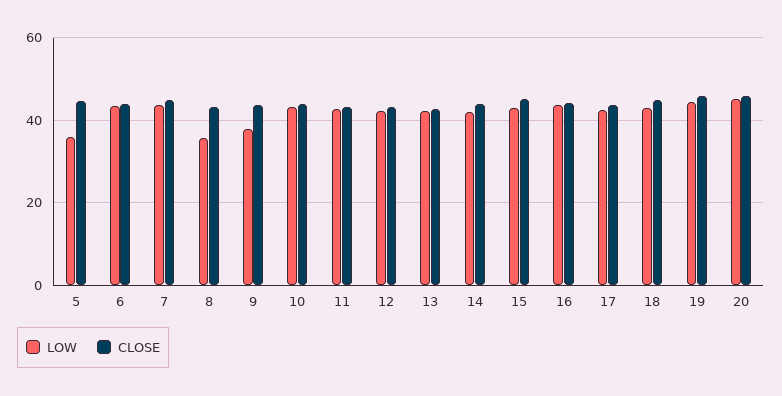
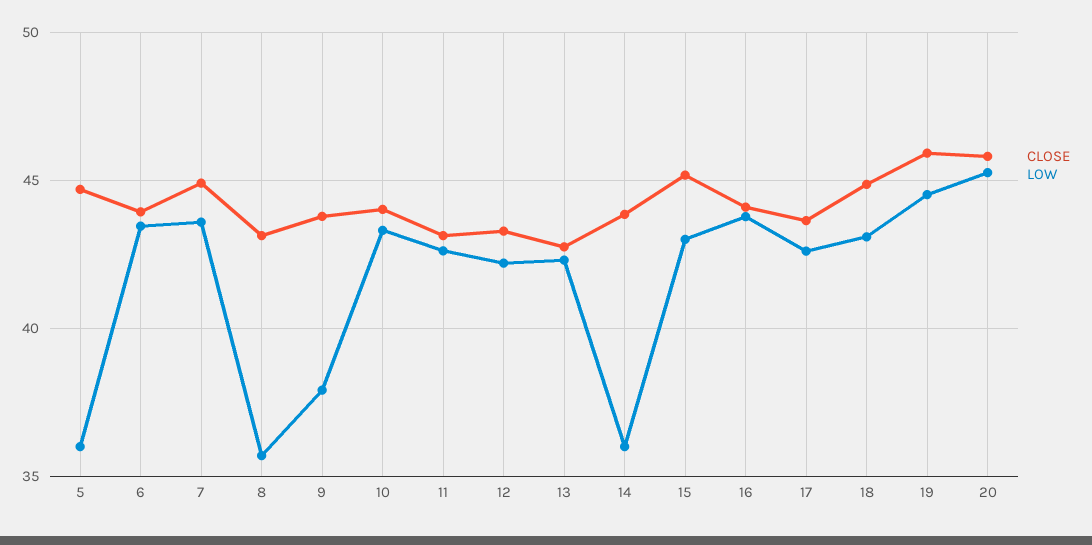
  {
    "LOW": {
      "5": 36,
      "6": 43.5,
      "7": 43.5,
      "8": 35.5,
      "9": 38,
      "10": 43.5,
      "11": 42.5,
      "12": 42,
      "13": 42.5,
-     "14": 42,
+     "14": 36,
      "15": 43,
      "16": 44,
      "17": 42.5,
      "18": 43,
      "19": 44.5,
      "20": 45.5
    },
    "CLOSE": {
      "5": 44.5,
      "6": 44,
      "7": 45,
      "8": 43,
      "9": 44,
      "10": 44,
      "11": 43,
      "12": 43.5,
      "13": 43,
      "14": 44,
      "15": 45,
      "16": 44,
      "17": 43.5,
      "18": 45,
      "19": 46,
      "20": 46
    }
  }

